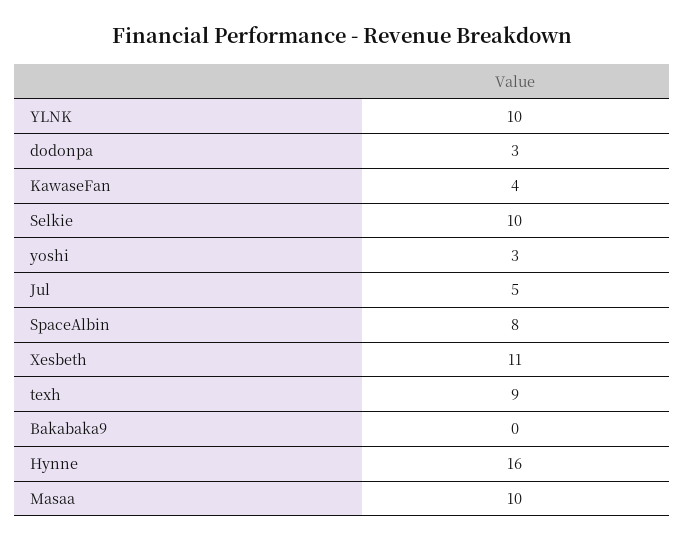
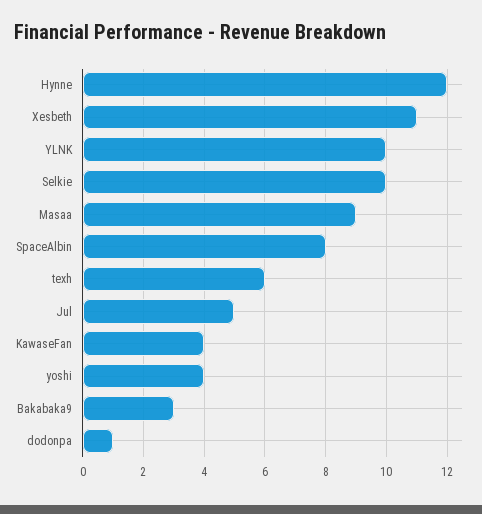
  {
    "YLNK": 10,
-   "dodonpa": 3,
+   "dodonpa": 1,
    "KawaseFan": 4,
    "Selkie": 10,
-   "yoshi": 3,
+   "yoshi": 4,
    "Jul": 5,
    "SpaceAlbin": 8,
    "Xesbeth": 11,
-   "texh": 9,
+   "texh": 6,
-   "Bakabaka9": 0,
+   "Bakabaka9": 3,
-   "Hynne": 16,
+   "Hynne": 12,
-   "Masaa": 10
+   "Masaa": 9
  }

